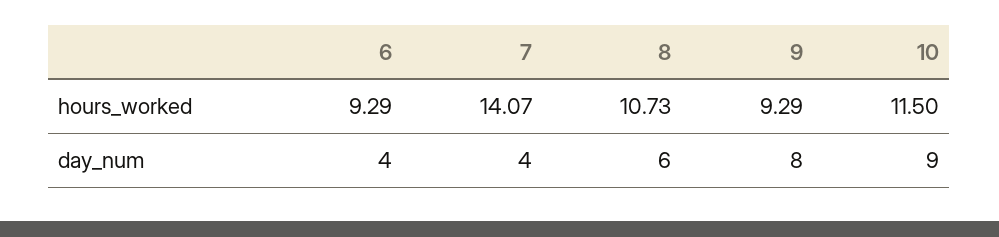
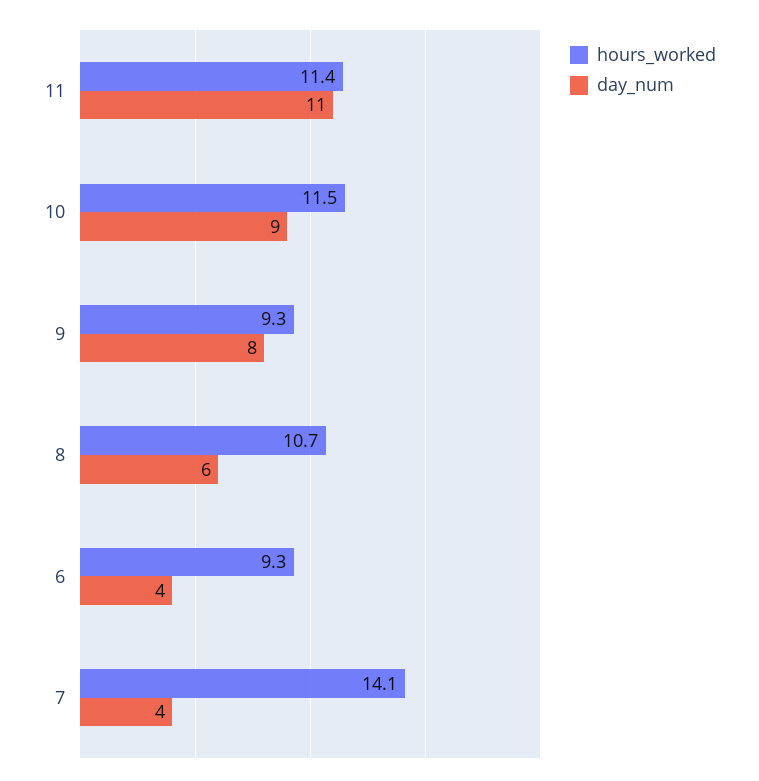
  {
    "hours_worked": {
      "6": 9.29,
      "7": 14.07,
      "8": 10.73,
      "9": 9.29,
-     "10": 11.5
+     "10": 11.5,
+     "11": 11.4
    },
    "day_num": {
      "6": 4,
      "7": 4,
      "8": 6,
      "9": 8,
-     "10": 9
+     "10": 9,
+     "11": 11
    }
  }

